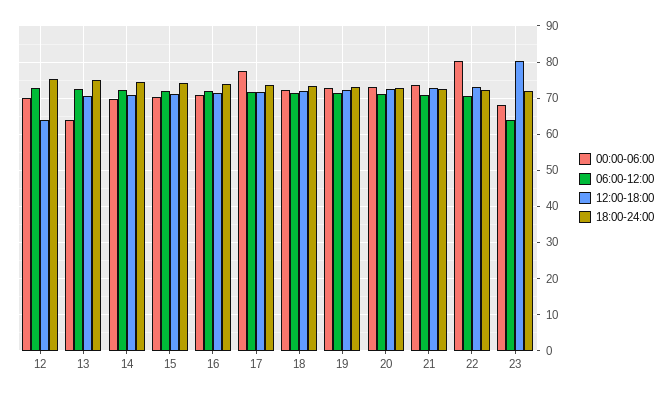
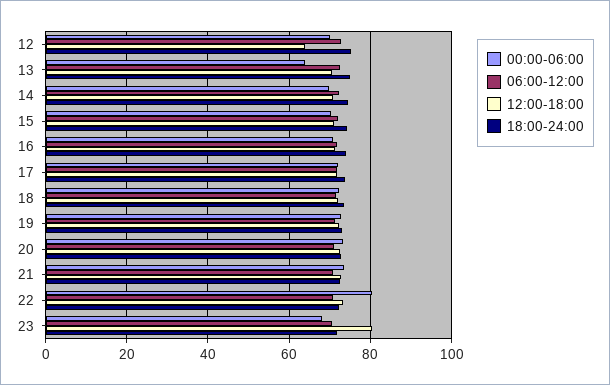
  {
    "00:00-06:00": {
      "12": 70,
      "13": 64,
      "14": 70,
      "15": 70,
      "16": 70,
-     "17": 78,
+     "17": 72,
      "18": 72,
      "19": 72,
      "20": 74,
      "21": 74,
      "22": 80,
      "23": 68
    },
    "06:00-12:00": {
      "12": 72,
      "13": 72,
      "14": 72,
      "15": 72,
      "16": 72,
      "17": 72,
      "18": 72,
      "19": 72,
      "20": 72,
      "21": 70,
      "22": 70,
-     "23": 64
+     "23": 70
    },
    "12:00-18:00": {
      "12": 64,
      "13": 70,
      "14": 70,
      "15": 72,
      "16": 72,
      "17": 72,
      "18": 72,
      "19": 72,
      "20": 72,
      "21": 72,
      "22": 74,
      "23": 80
    },
    "18:00-24:00": {
      "12": 76,
      "13": 74,
      "14": 74,
      "15": 74,
      "16": 74,
      "17": 74,
      "18": 74,
      "19": 74,
      "20": 72,
      "21": 72,
      "22": 72,
      "23": 72
    }
  }

